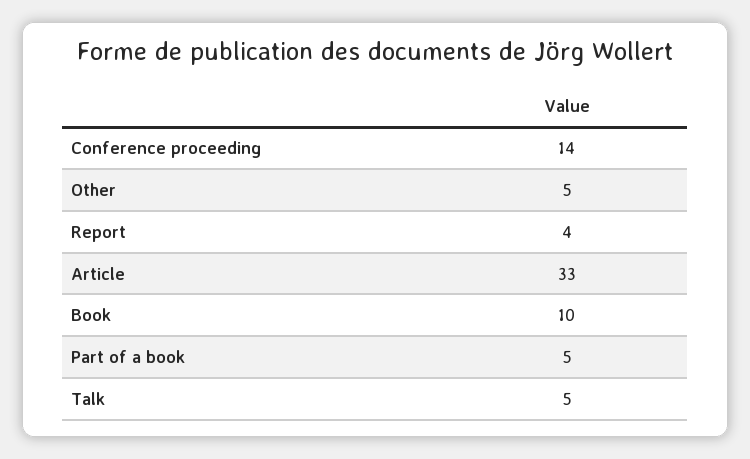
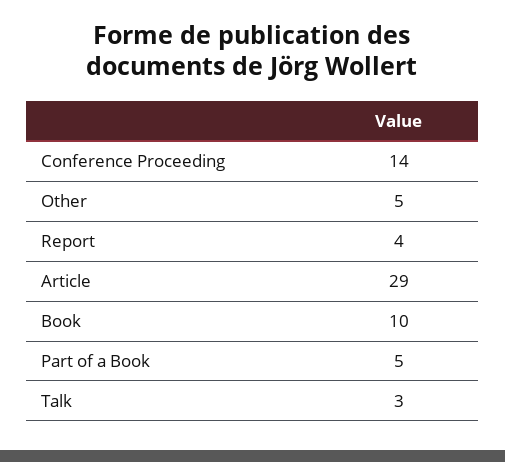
  {
    "Conference proceeding": 14,
    "Other": 5,
    "Report": 4,
-   "Article": 33,
+   "Article": 29,
    "Book": 10,
    "Part of a book": 5,
-   "Talk": 5
+   "Talk": 3
  }

